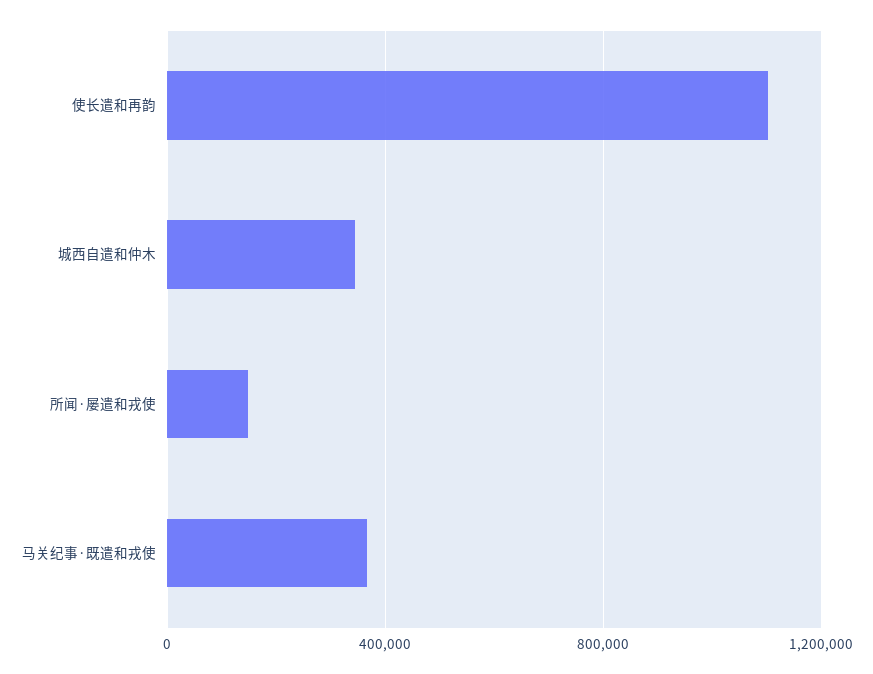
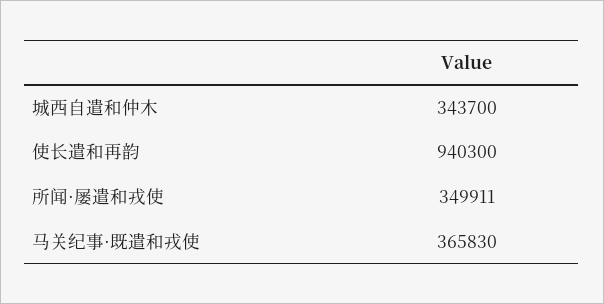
  {
-   "使长遣和再韵": 1100000,
+   "使长遣和再韵": 940300,
    "城西自遣和仲木": 343700,
-   "所闻·屡遣和戎使": 150000,
+   "所闻·屡遣和戎使": 349911,
    "马关纪事·既遣和戎使": 365830
  }

